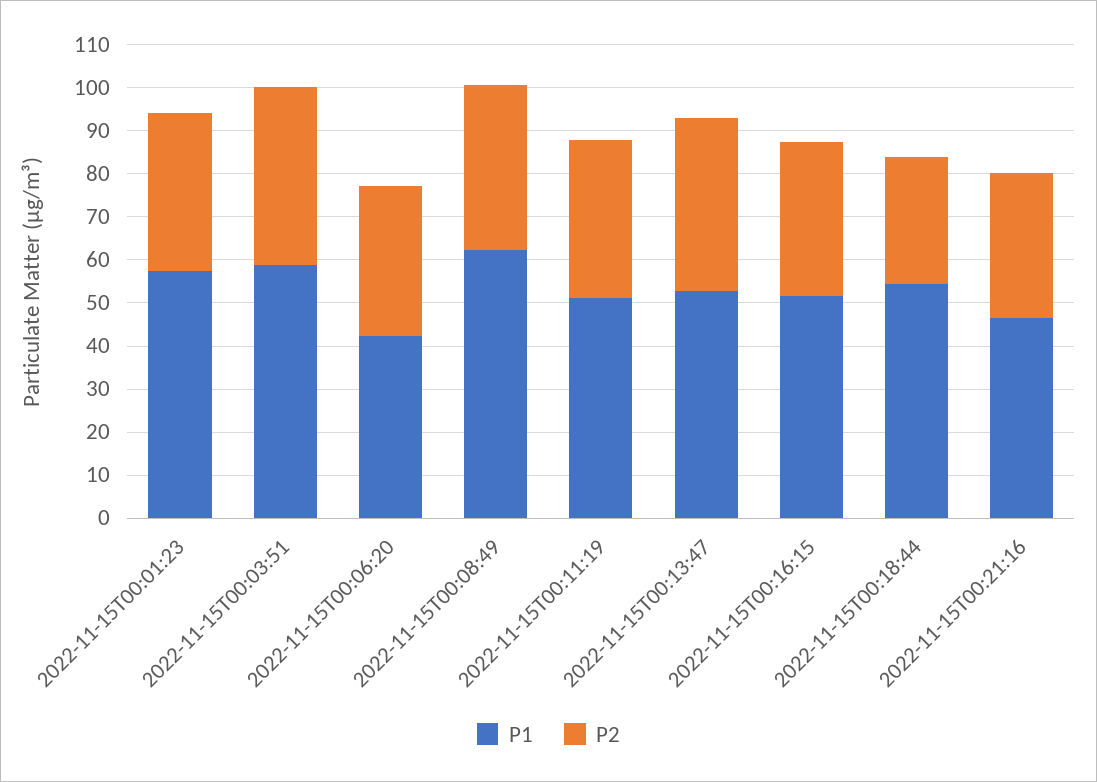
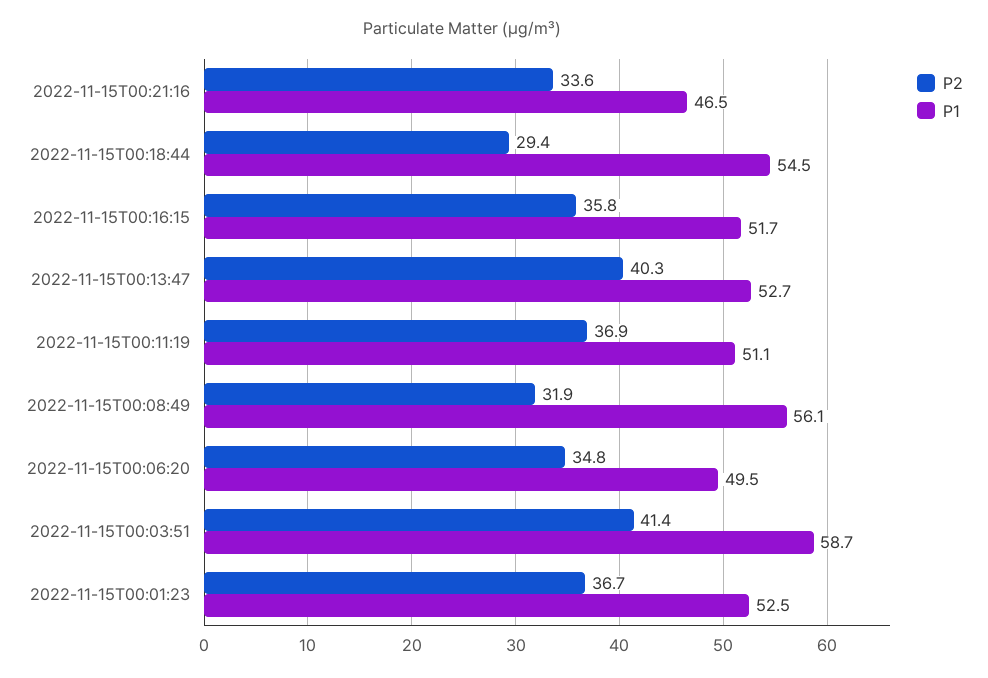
  {
    "P1": {
-     "2022-11-15T00:01:23": 58,
+     "2022-11-15T00:01:23": 52.5,
      "2022-11-15T00:03:51": 58.7,
-     "2022-11-15T00:06:20": 42,
+     "2022-11-15T00:06:20": 49.5,
-     "2022-11-15T00:08:49": 62,
+     "2022-11-15T00:08:49": 56.1,
      "2022-11-15T00:11:19": 51.1,
      "2022-11-15T00:13:47": 52.7,
      "2022-11-15T00:16:15": 51.7,
      "2022-11-15T00:18:44": 54.5,
      "2022-11-15T00:21:16": 46.5
    },
    "P2": {
      "2022-11-15T00:01:23": 36.7,
      "2022-11-15T00:03:51": 41.4,
      "2022-11-15T00:06:20": 34.8,
-     "2022-11-15T00:08:49": 38,
+     "2022-11-15T00:08:49": 31.9,
      "2022-11-15T00:11:19": 36.9,
      "2022-11-15T00:13:47": 40.3,
      "2022-11-15T00:16:15": 35.8,
      "2022-11-15T00:18:44": 29.4,
      "2022-11-15T00:21:16": 33.6
    }
  }

